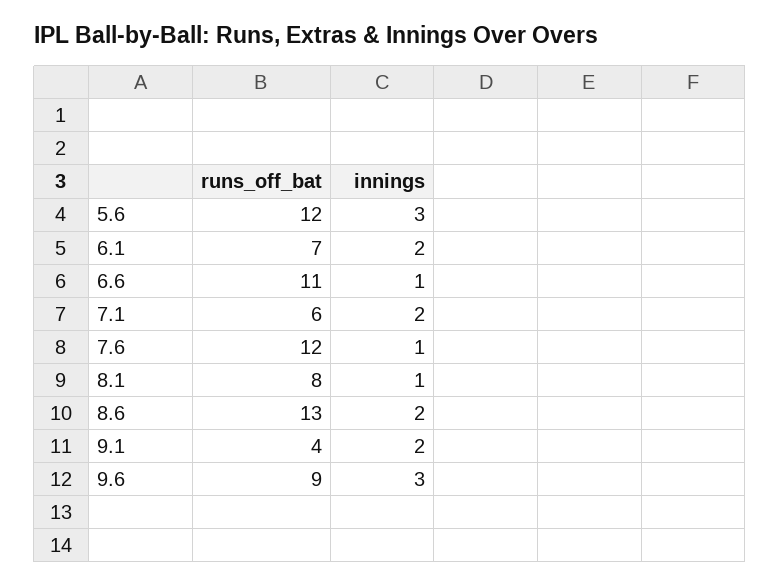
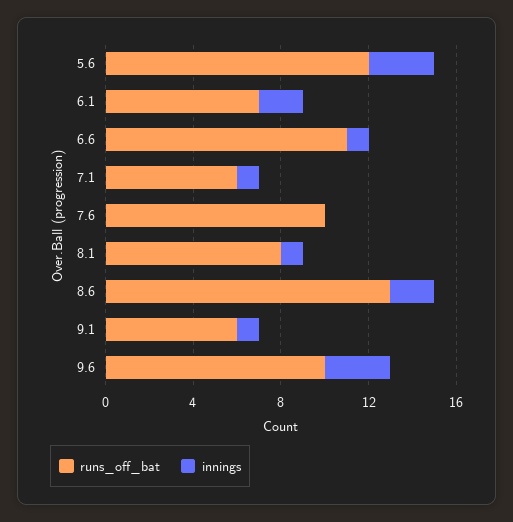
  {
    "runs_off_bat": {
      "5.6": 12,
      "6.1": 7,
      "6.6": 11,
      "7.1": 6,
-     "7.6": 12,
+     "7.6": 10,
      "8.1": 8,
      "8.6": 13,
-     "9.1": 4,
+     "9.1": 6,
-     "9.6": 9
+     "9.6": 10
    },
    "innings": {
      "5.6": 3,
      "6.1": 2,
      "6.6": 1,
-     "7.1": 2,
+     "7.1": 1,
-     "7.6": 1,
+     "7.6": 0,
      "8.1": 1,
      "8.6": 2,
-     "9.1": 2,
+     "9.1": 1,
      "9.6": 3
    }
  }

